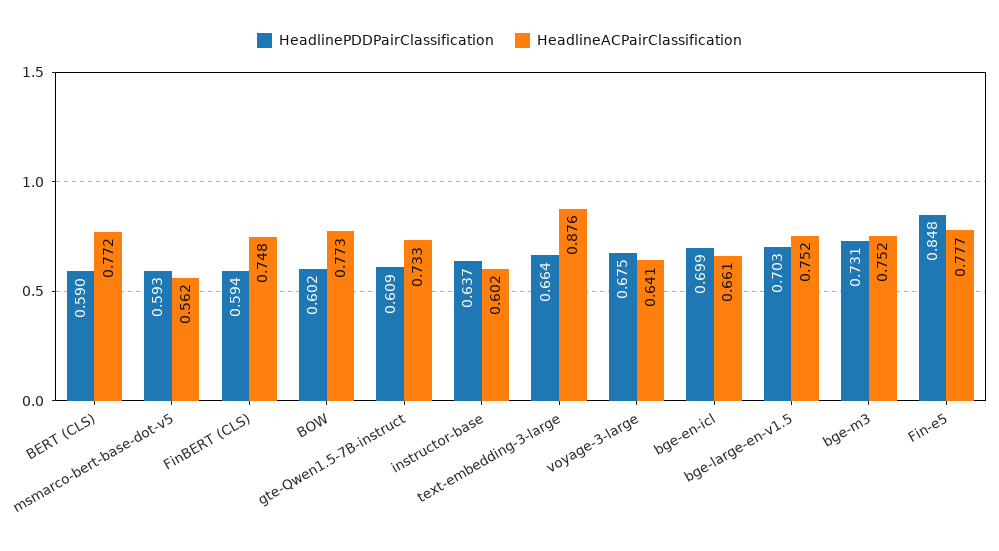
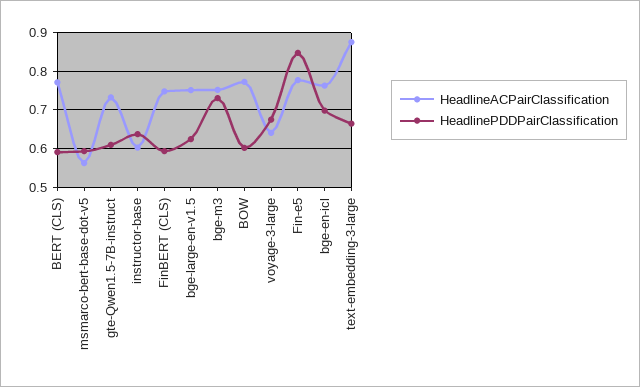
  {
    "HeadlinePDDPairClassification": {
      "BERT (CLS)": 0.59,
      "msmarco-bert-base-dot-v5": 0.593,
      "FinBERT (CLS)": 0.594,
      "BOW": 0.602,
      "gte-Qwen1.5-7B-instruct": 0.609,
      "instructor-base": 0.637,
      "text-embedding-3-large": 0.664,
      "voyage-3-large": 0.675,
      "bge-en-icl": 0.699,
-     "bge-large-en-v1.5": 0.703,
+     "bge-large-en-v1.5": 0.62,
      "bge-m3": 0.731,
      "Fin-e5": 0.848
    },
    "HeadlineACPairClassification": {
      "BERT (CLS)": 0.772,
      "msmarco-bert-base-dot-v5": 0.562,
      "FinBERT (CLS)": 0.748,
      "BOW": 0.773,
      "gte-Qwen1.5-7B-instruct": 0.733,
      "instructor-base": 0.602,
      "text-embedding-3-large": 0.876,
      "voyage-3-large": 0.641,
-     "bge-en-icl": 0.661,
+     "bge-en-icl": 0.76,
      "bge-large-en-v1.5": 0.752,
      "bge-m3": 0.752,
      "Fin-e5": 0.777
    }
  }

